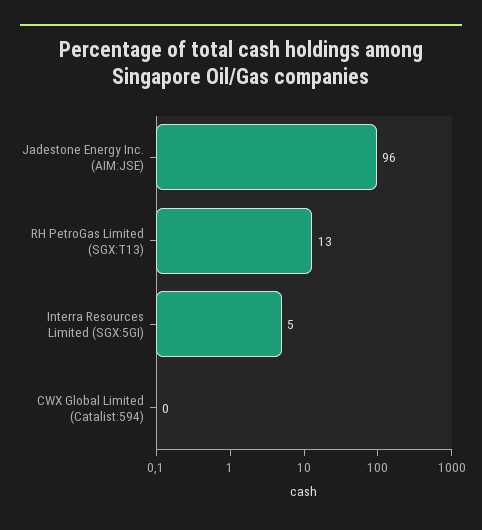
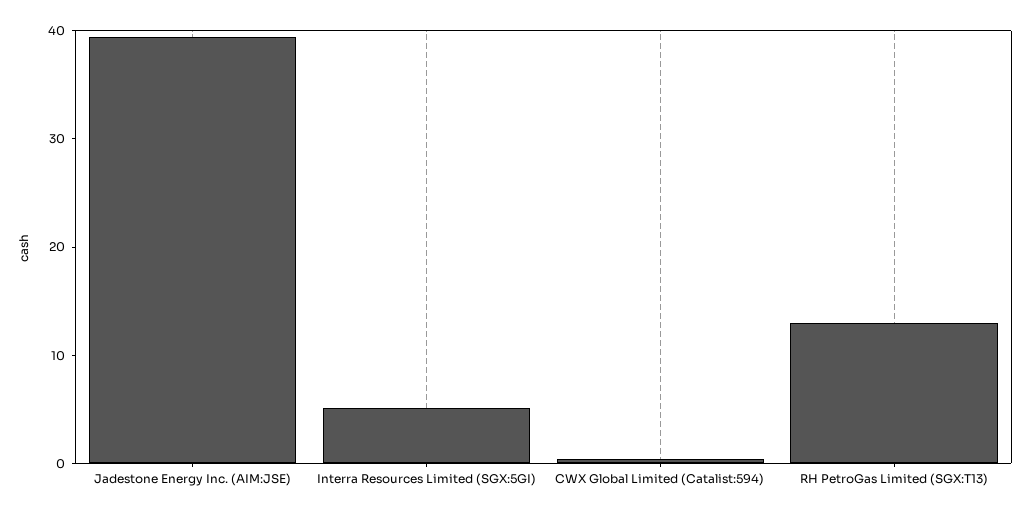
  {
-   "Jadestone Energy Inc. (AIM:JSE)": 96,
+   "Jadestone Energy Inc. (AIM:JSE)": 40,
    "RH PetroGas Limited (SGX:T13)": 13,
    "Interra Resources Limited (SGX:5GI)": 5,
    "CWX Global Limited (Catalist:594)": 0
  }

